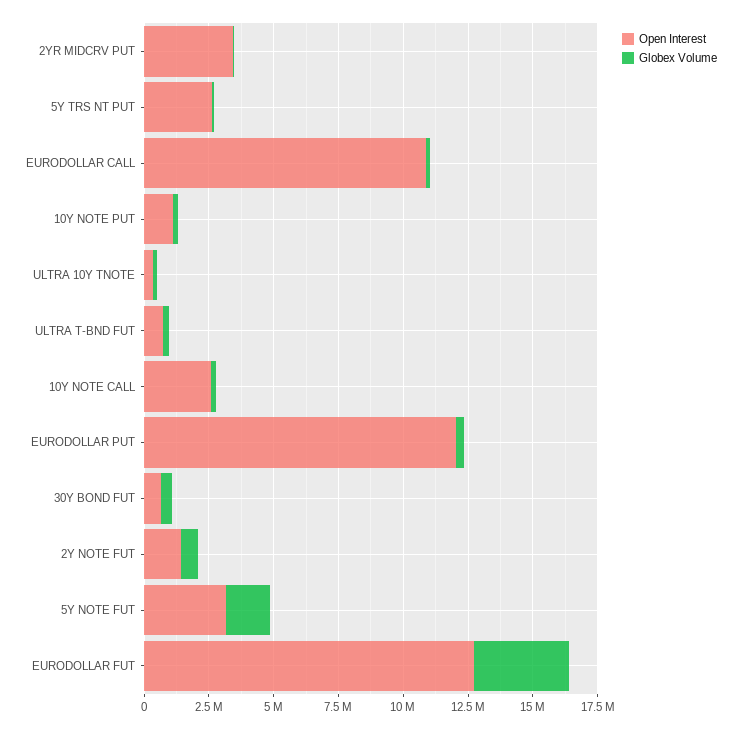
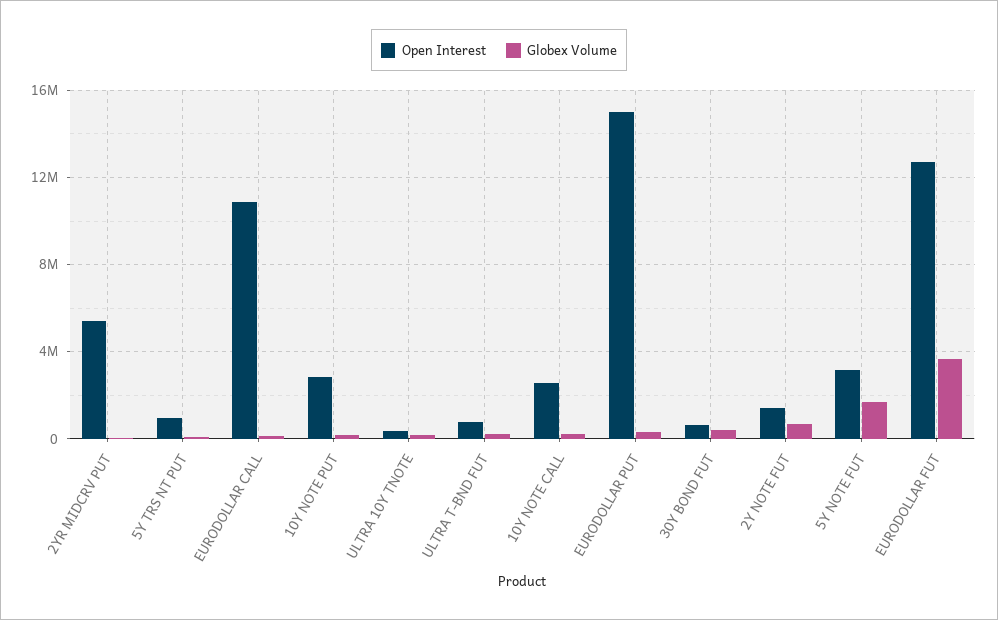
  {
    "Open Interest": {
-     "2YR MIDCRV PUT": 3500000,
+     "2YR MIDCRV PUT": 5500000,
-     "5Y TRS NT PUT": 2500000,
+     "5Y TRS NT PUT": 1000000,
      "EURODOLLAR CALL": 11000000,
-     "10Y NOTE PUT": 1000000,
+     "10Y NOTE PUT": 3000000,
      "ULTRA 10Y TNOTE": 500000,
      "ULTRA T-BND FUT": 500000,
      "10Y NOTE CALL": 2500000,
-     "EURODOLLAR PUT": 12000000,
+     "EURODOLLAR PUT": 15000000,
      "30Y BOND FUT": 500000,
      "2Y NOTE FUT": 1500000,
      "5Y NOTE FUT": 3000000,
      "EURODOLLAR FUT": 12500000
    },
    "Globex Volume": {
      "2YR MIDCRV PUT": 0,
      "5Y TRS NT PUT": 0,
      "EURODOLLAR CALL": 0,
      "10Y NOTE PUT": 0,
      "ULTRA 10Y TNOTE": 0,
      "ULTRA T-BND FUT": 0,
      "10Y NOTE CALL": 0,
      "EURODOLLAR PUT": 500000,
      "30Y BOND FUT": 500000,
      "2Y NOTE FUT": 500000,
      "5Y NOTE FUT": 1500000,
      "EURODOLLAR FUT": 3500000
    }
  }

